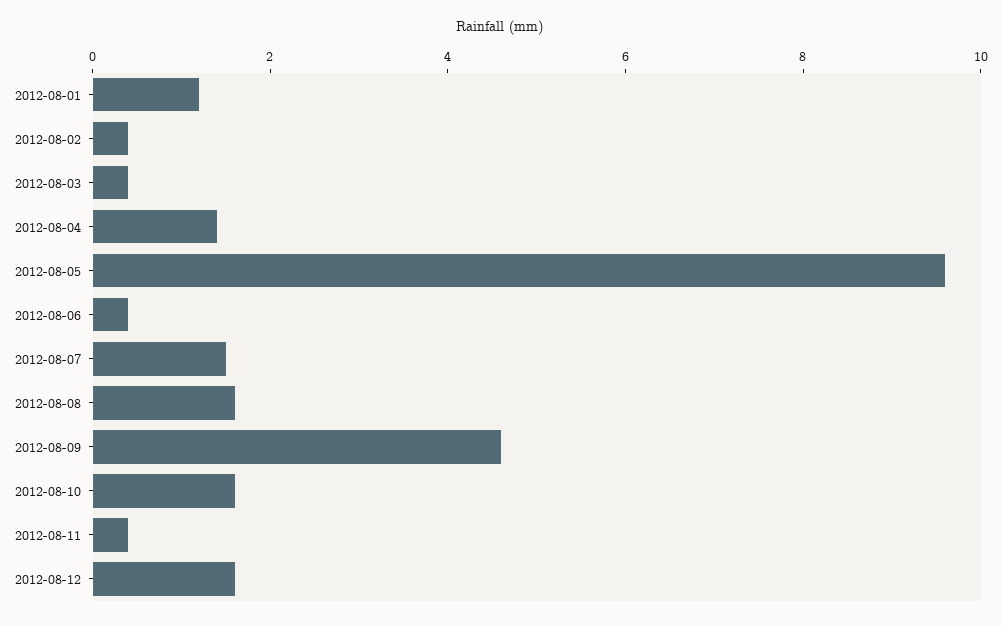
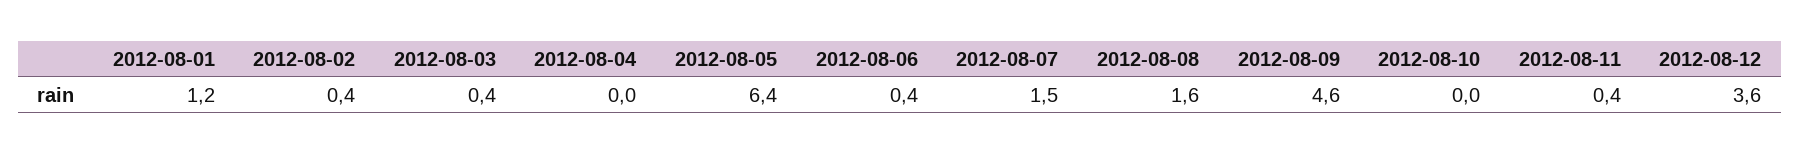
  {
    "2012-08-01": 1.2,
    "2012-08-02": 0.4,
    "2012-08-03": 0.4,
-   "2012-08-04": 1.5,
+   "2012-08-04": 0,
-   "2012-08-05": 9.5,
+   "2012-08-05": 6.4,
    "2012-08-06": 0.4,
    "2012-08-07": 1.5,
    "2012-08-08": 1.6,
    "2012-08-09": 4.6,
-   "2012-08-10": 1.5,
+   "2012-08-10": 0,
    "2012-08-11": 0.4,
-   "2012-08-12": 1.5
+   "2012-08-12": 3.6
  }

